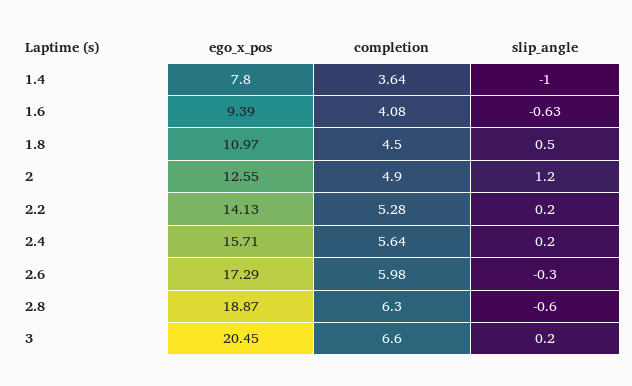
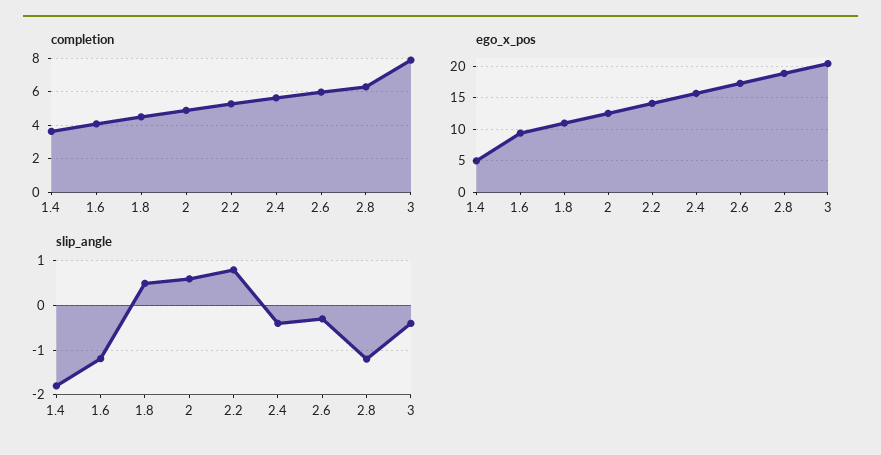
  {
    "ego_x_pos": {
-     "1.4": 7.8,
+     "1.4": 5,
      "1.6": 9.39,
      "1.8": 10.97,
      "2": 12.55,
      "2.2": 14.13,
      "2.4": 15.71,
      "2.6": 17.29,
      "2.8": 18.87,
      "3": 20.45
    },
    "completion": {
      "1.4": 3.64,
      "1.6": 4.08,
      "1.8": 4.5,
      "2": 4.9,
      "2.2": 5.28,
      "2.4": 5.64,
      "2.6": 5.98,
      "2.8": 6.3,
-     "3": 6.6
+     "3": 8
    },
    "slip_angle": {
-     "1.4": -1,
+     "1.4": -1.8,
-     "1.6": -0.63,
+     "1.6": -1.2,
      "1.8": 0.5,
-     "2": 1.2,
+     "2": 0.6,
-     "2.2": 0.2,
+     "2.2": 0.8,
-     "2.4": 0.2,
+     "2.4": -0.4,
      "2.6": -0.3,
-     "2.8": -0.6,
+     "2.8": -1.2,
-     "3": 0.2
+     "3": -0.4
    }
  }

